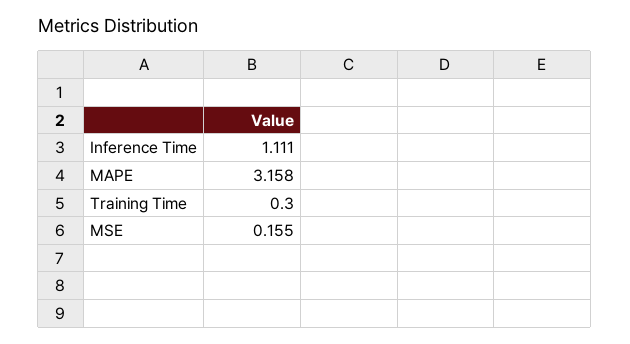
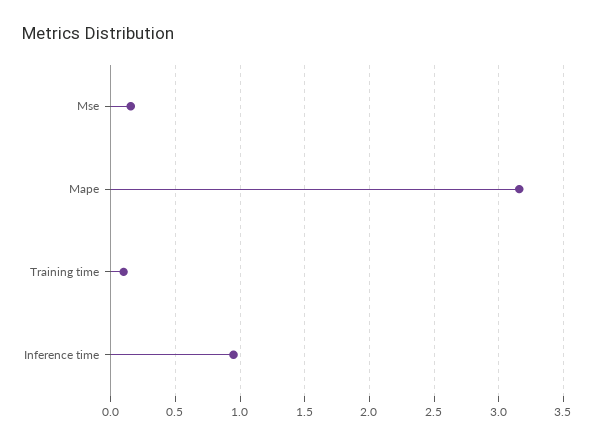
  {
-   "Inference Time": 1.111,
+   "Inference Time": 0.95,
    "MAPE": 3.158,
-   "Training Time": 0.3,
+   "Training Time": 0.1,
    "MSE": 0.155
  }

